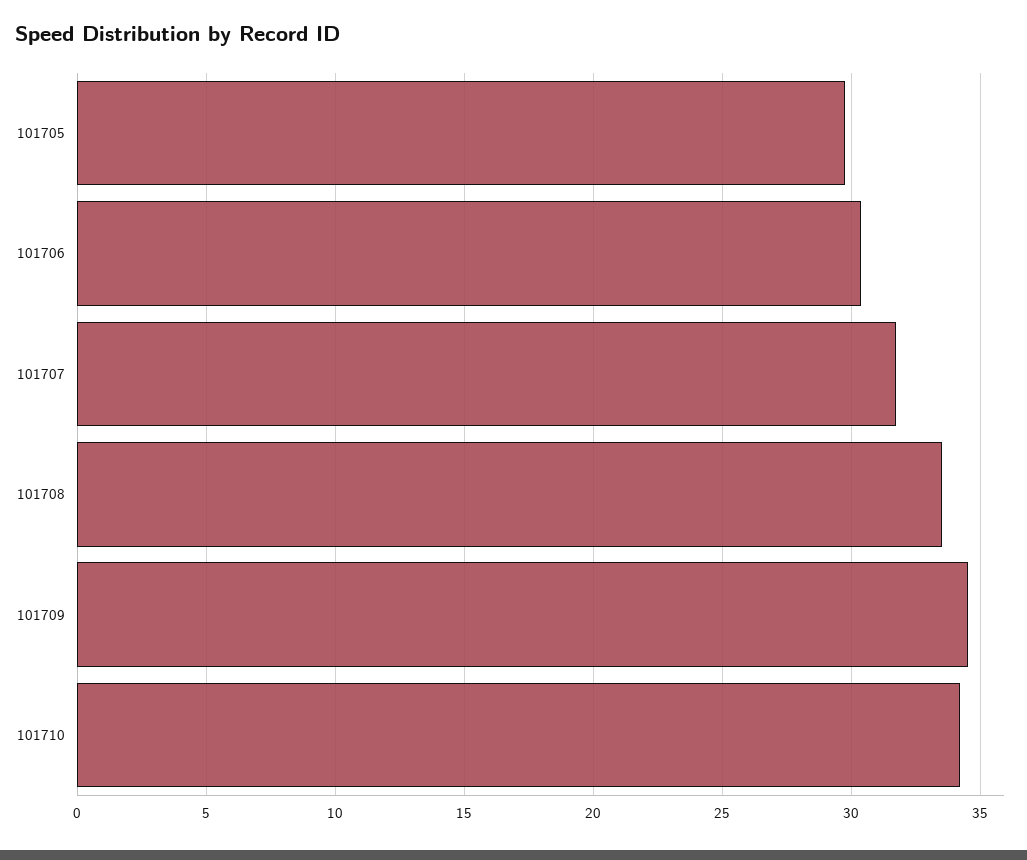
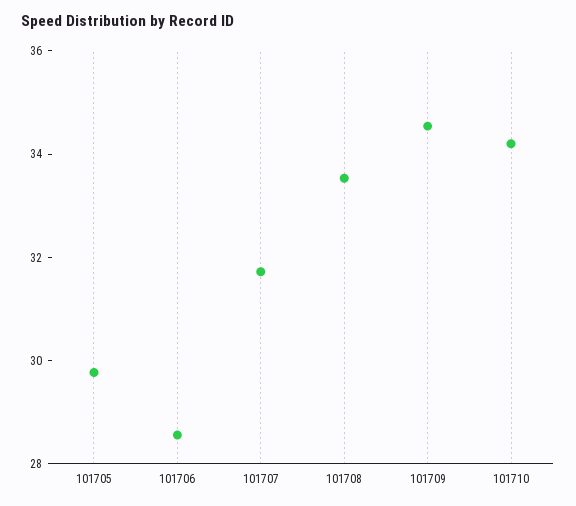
  {
    "101705": 30,
-   "101706": 30.5,
+   "101706": 28.5,
    "101707": 31.5,
    "101708": 33.5,
    "101709": 34.5,
    "101710": 34
  }

